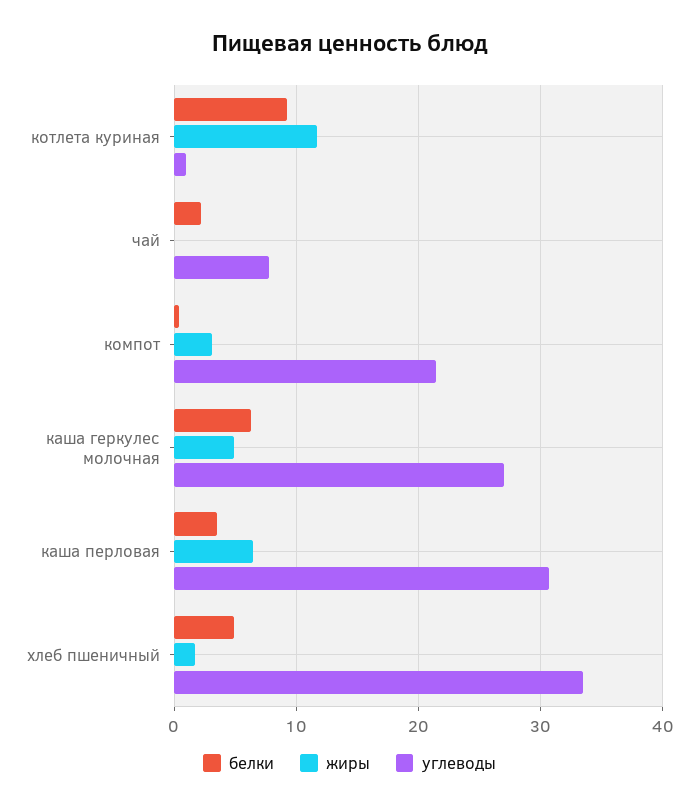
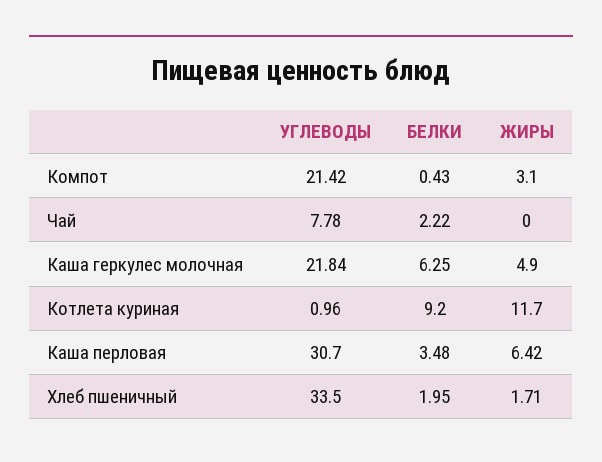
  {
    "белки": {
      "котлета куриная": 9.2,
      "чай": 2.22,
      "компот": 0.43,
      "каша геркулес молочная": 6.25,
      "каша перловая": 3.48,
-     "хлеб пшеничный": 5
+     "хлеб пшеничный": 1.95
    },
    "жиры": {
      "котлета куриная": 11.7,
      "чай": 0,
      "компот": 3.1,
      "каша геркулес молочная": 4.9,
      "каша перловая": 6.42,
      "хлеб пшеничный": 1.71
    },
    "углеводы": {
      "котлета куриная": 0.96,
      "чай": 7.78,
      "компот": 21.42,
-     "каша геркулес молочная": 27,
+     "каша геркулес молочная": 21.84,
      "каша перловая": 30.7,
      "хлеб пшеничный": 33.5
    }
  }

